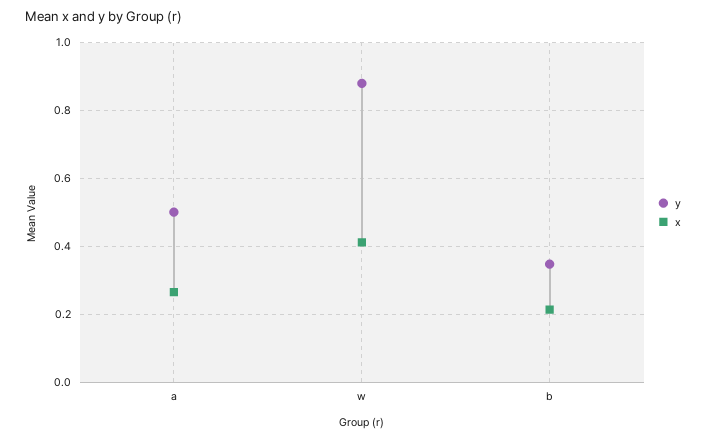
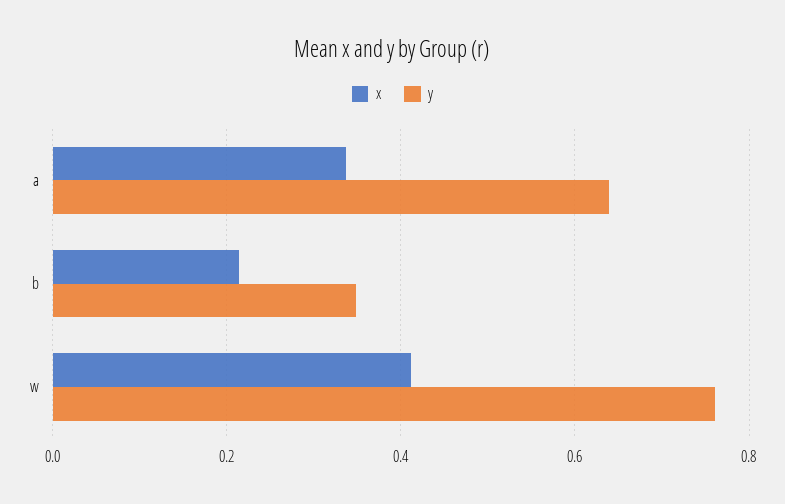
  {
    "y": {
-     "a": 0.5,
+     "a": 0.64,
-     "w": 0.88,
+     "w": 0.76,
      "b": 0.34
    },
    "x": {
-     "a": 0.26,
+     "a": 0.34,
      "w": 0.42,
      "b": 0.22
    }
  }

